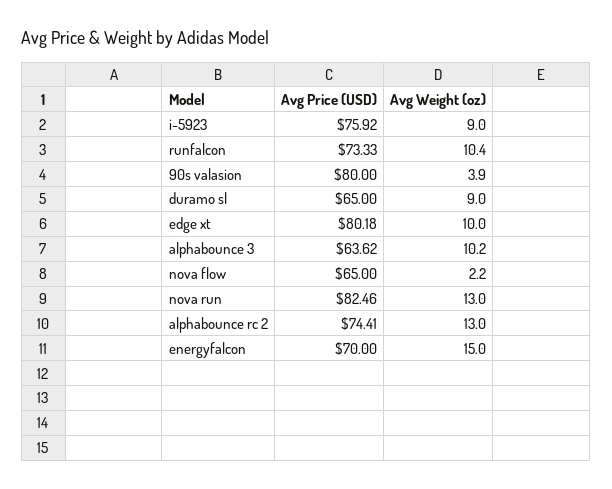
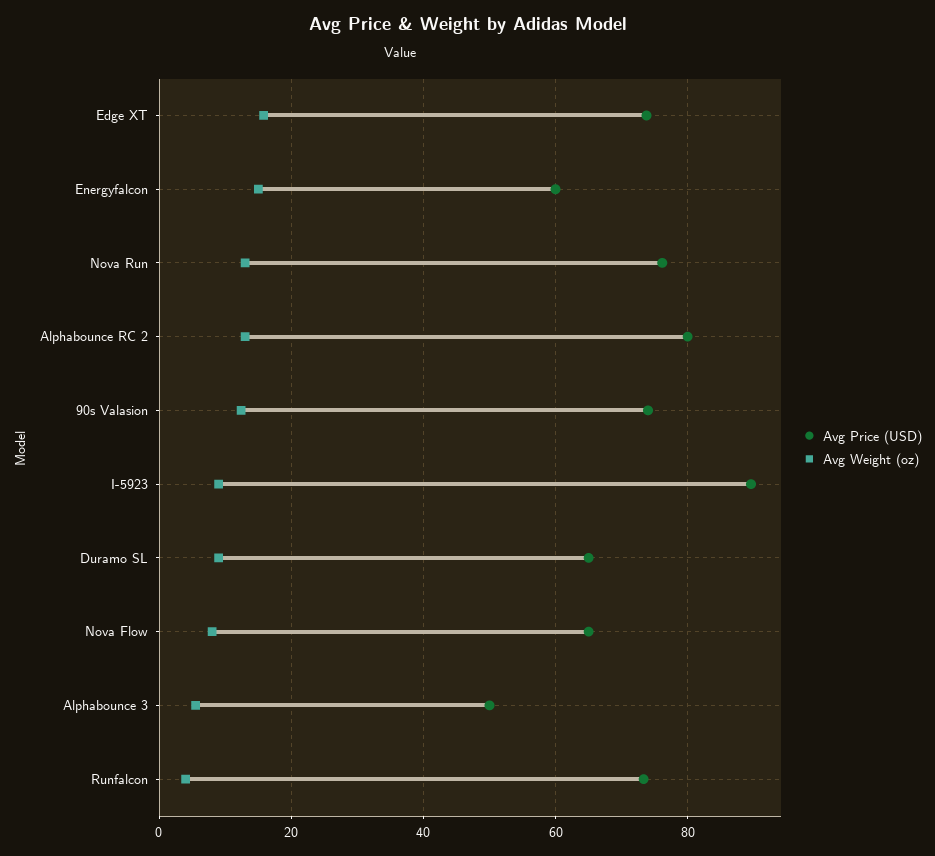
  {
    "Avg Price (USD)": {
-     "i-5923": 75.92,
+     "i-5923": 90,
      "runfalcon": 73.33,
-     "90s valasion": 80,
+     "90s valasion": 74,
      "duramo sl": 65,
-     "edge xt": 80.18,
+     "edge xt": 74,
-     "alphabounce 3": 63.62,
+     "alphabounce 3": 50,
      "nova flow": 65,
-     "nova run": 82.46,
+     "nova run": 76,
-     "alphabounce rc 2": 74.41,
+     "alphabounce rc 2": 80,
-     "energyfalcon": 70
+     "energyfalcon": 60
    },
    "Avg Weight (oz)": {
      "i-5923": 9,
-     "runfalcon": 10.4,
+     "runfalcon": 4,
-     "90s valasion": 3.9,
+     "90s valasion": 12,
      "duramo sl": 9,
-     "edge xt": 10,
+     "edge xt": 16,
-     "alphabounce 3": 10.2,
+     "alphabounce 3": 6,
-     "nova flow": 2.2,
+     "nova flow": 8,
      "nova run": 13,
      "alphabounce rc 2": 13,
      "energyfalcon": 15
    }
  }

